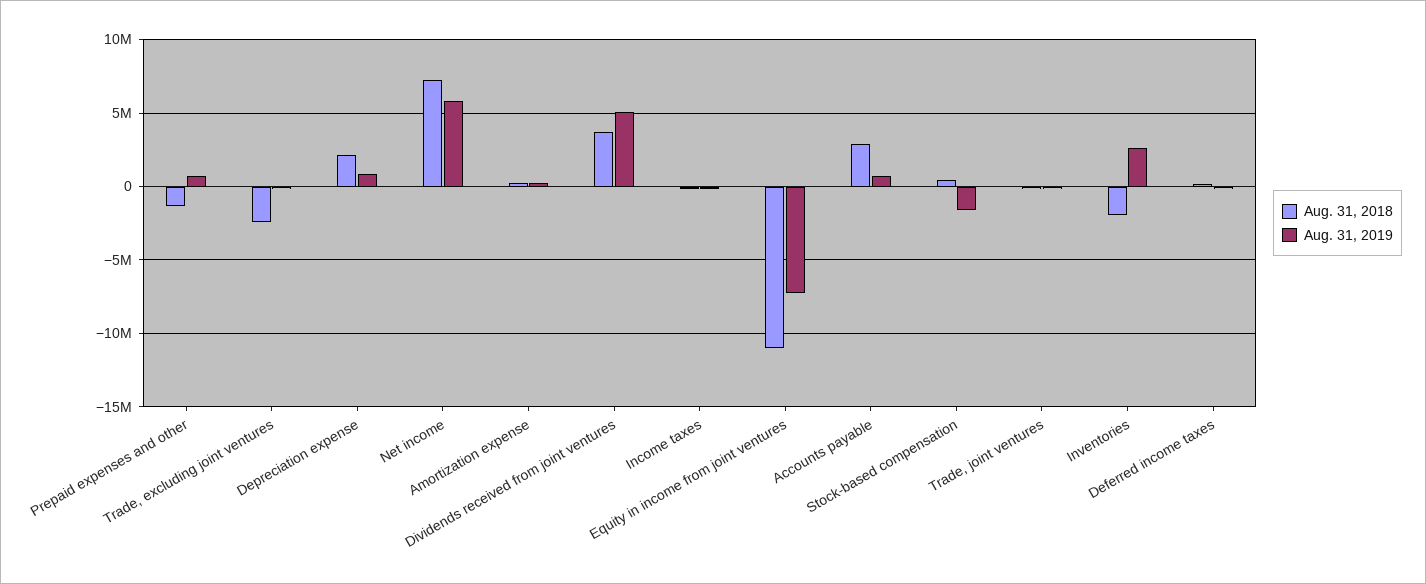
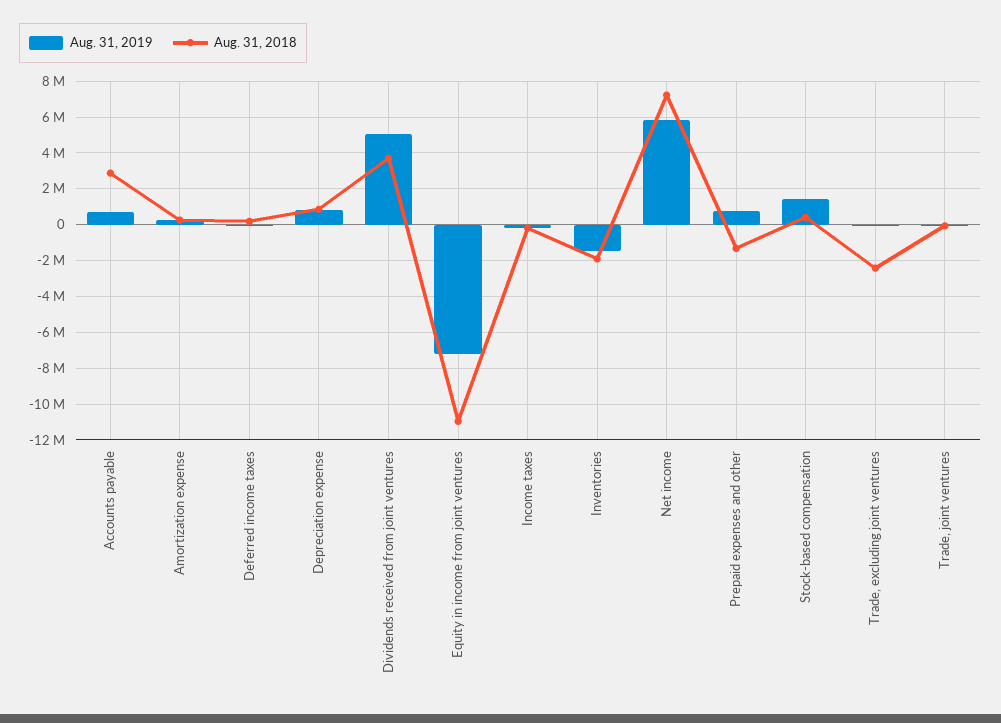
  {
    "Aug. 31, 2018": {
      "Prepaid expenses and other": -1500000,
      "Trade, excluding joint ventures": -2500000,
-     "Depreciation expense": 2000000,
+     "Depreciation expense": 1000000,
      "Net income": 7000000,
      "Amortization expense": 500000,
      "Dividends received from joint ventures": 3500000,
      "Income taxes": 0,
      "Equity in income from joint ventures": -11000000,
      "Accounts payable": 3000000,
      "Stock-based compensation": 500000,
      "Trade, joint ventures": 0,
      "Inventories": -2000000,
      "Deferred income taxes": 0
    },
    "Aug. 31, 2019": {
      "Prepaid expenses and other": 500000,
      "Trade, excluding joint ventures": 0,
      "Depreciation expense": 1000000,
      "Net income": 6000000,
      "Amortization expense": 500000,
      "Dividends received from joint ventures": 5000000,
      "Income taxes": 0,
      "Equity in income from joint ventures": -7000000,
      "Accounts payable": 500000,
-     "Stock-based compensation": -1500000,
+     "Stock-based compensation": 1500000,
      "Trade, joint ventures": 0,
-     "Inventories": 2500000,
+     "Inventories": -1500000,
      "Deferred income taxes": 0
    }
  }

